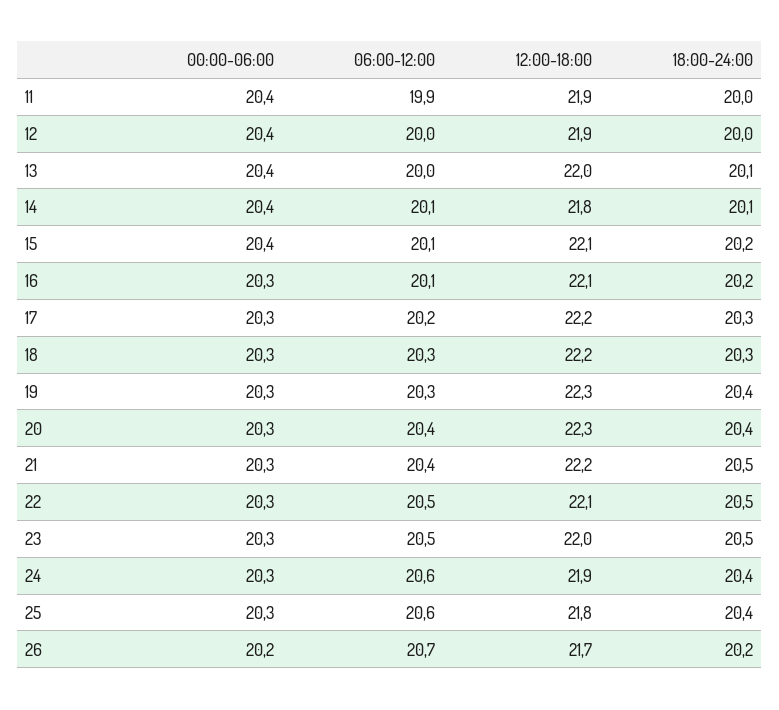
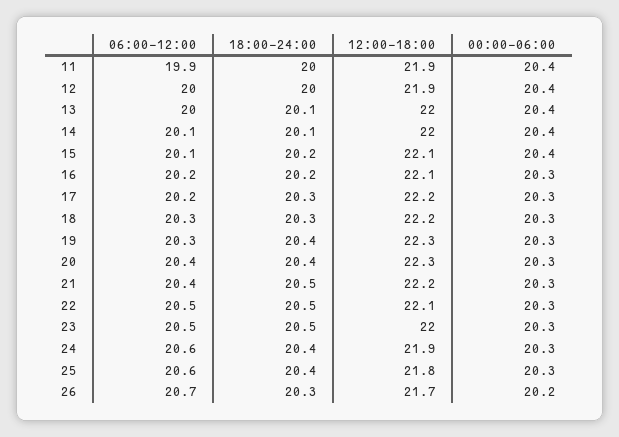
  {
    "00:00-06:00": {
      "11": 20.4,
      "12": 20.4,
      "13": 20.4,
      "14": 20.4,
      "15": 20.4,
      "16": 20.3,
      "17": 20.3,
      "18": 20.3,
      "19": 20.3,
      "20": 20.3,
      "21": 20.3,
      "22": 20.3,
      "23": 20.3,
      "24": 20.3,
      "25": 20.3,
      "26": 20.2
    },
    "06:00-12:00": {
      "11": 19.9,
      "12": 20,
      "13": 20,
      "14": 20.1,
      "15": 20.1,
-     "16": 20.1,
+     "16": 20.2,
      "17": 20.2,
      "18": 20.3,
      "19": 20.3,
      "20": 20.4,
      "21": 20.4,
      "22": 20.5,
      "23": 20.5,
      "24": 20.6,
      "25": 20.6,
      "26": 20.7
    },
    "12:00-18:00": {
      "11": 21.9,
      "12": 21.9,
      "13": 22,
-     "14": 21.8,
+     "14": 22,
      "15": 22.1,
      "16": 22.1,
      "17": 22.2,
      "18": 22.2,
      "19": 22.3,
      "20": 22.3,
      "21": 22.2,
      "22": 22.1,
      "23": 22,
      "24": 21.9,
      "25": 21.8,
      "26": 21.7
    },
    "18:00-24:00": {
      "11": 20,
      "12": 20,
      "13": 20.1,
      "14": 20.1,
      "15": 20.2,
      "16": 20.2,
      "17": 20.3,
      "18": 20.3,
      "19": 20.4,
      "20": 20.4,
      "21": 20.5,
      "22": 20.5,
      "23": 20.5,
      "24": 20.4,
      "25": 20.4,
-     "26": 20.2
+     "26": 20.3
    }
  }

